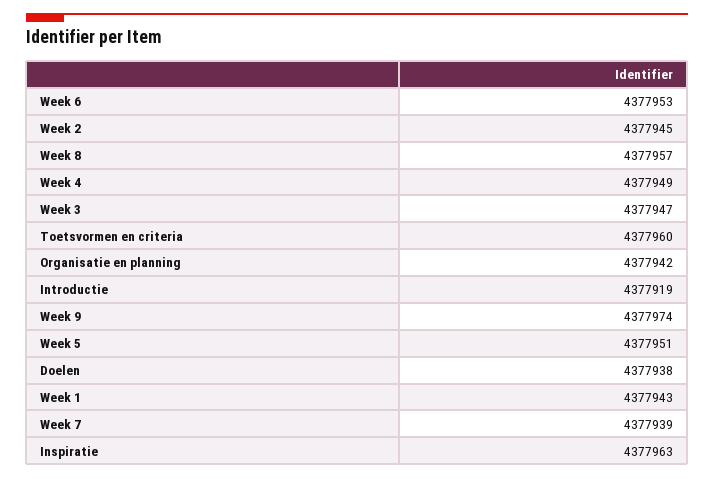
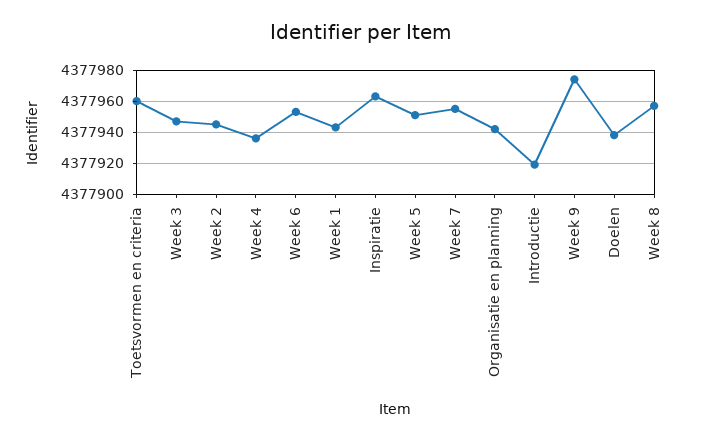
  {
    "Week 6": 4377953,
    "Week 2": 4377945,
    "Week 8": 4377957,
-   "Week 4": 4377949,
+   "Week 4": 4377935,
    "Week 3": 4377947,
    "Toetsvormen en criteria": 4377960,
    "Organisatie en planning": 4377942,
    "Introductie": 4377919,
    "Week 9": 4377974,
    "Week 5": 4377951,
    "Doelen": 4377938,
    "Week 1": 4377943,
-   "Week 7": 4377939,
+   "Week 7": 4377955,
    "Inspiratie": 4377963
  }

